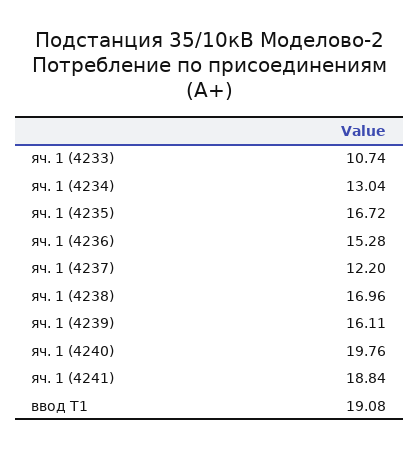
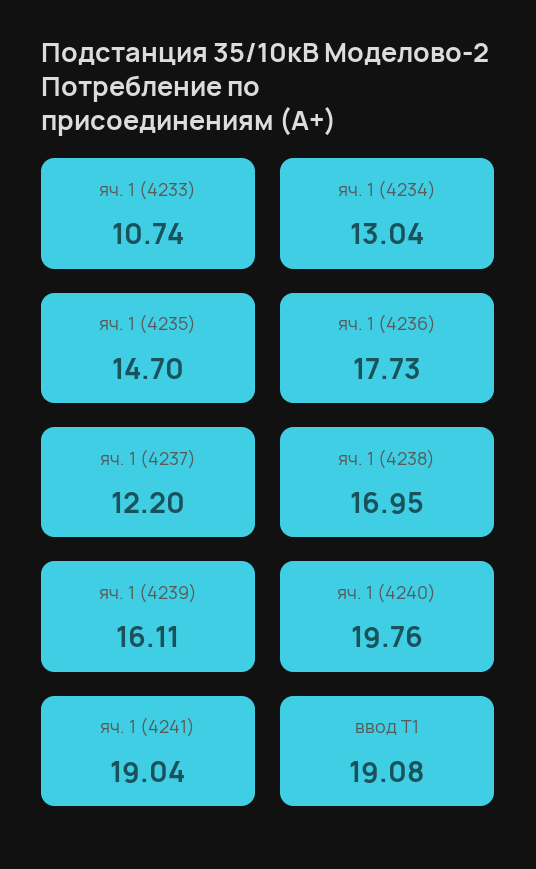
  {
    "яч. 1 (4233)": 10.74,
    "яч. 1 (4234)": 13.04,
-   "яч. 1 (4235)": 16.72,
+   "яч. 1 (4235)": 14.7,
-   "яч. 1 (4236)": 15.28,
+   "яч. 1 (4236)": 17.73,
    "яч. 1 (4237)": 12.2,
-   "яч. 1 (4238)": 16.96,
+   "яч. 1 (4238)": 16.95,
    "яч. 1 (4239)": 16.11,
    "яч. 1 (4240)": 19.76,
-   "яч. 1 (4241)": 18.84,
+   "яч. 1 (4241)": 19.04,
    "ввод Т1": 19.08
  }

